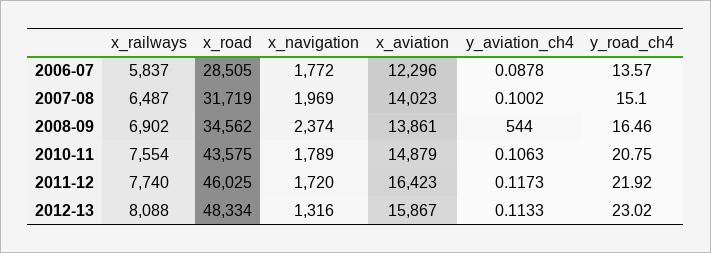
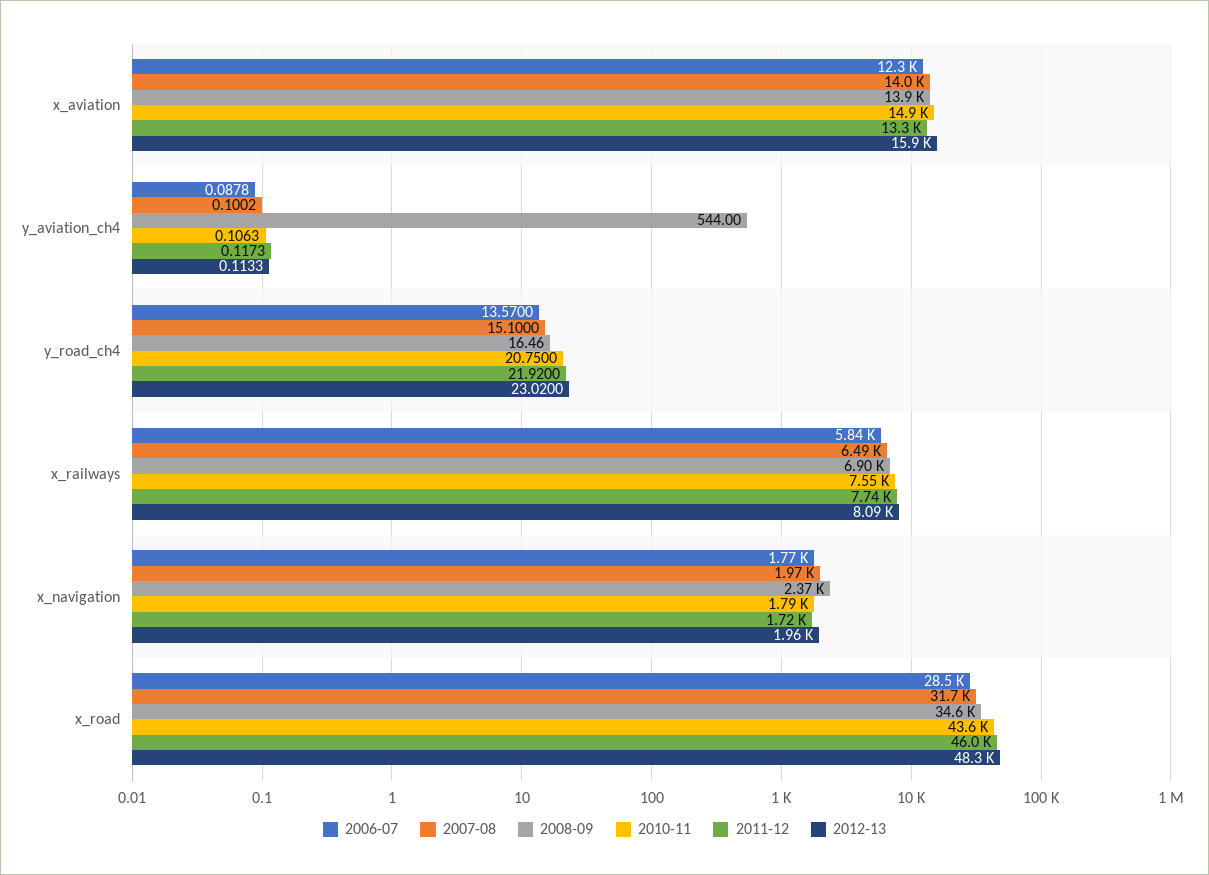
  {
    "2006-07": {
      "x_railways": 5837,
      "x_road": 28505,
      "x_navigation": 1772,
      "x_aviation": 12296,
      "y_aviation_ch4": 0.0878,
      "y_road_ch4": 13.57
    },
    "2007-08": {
      "x_railways": 6487,
      "x_road": 31719,
      "x_navigation": 1969,
      "x_aviation": 14023,
      "y_aviation_ch4": 0.1002,
      "y_road_ch4": 15.1
    },
    "2008-09": {
      "x_railways": 6902,
      "x_road": 34562,
      "x_navigation": 2374,
      "x_aviation": 13861,
      "y_aviation_ch4": 544,
      "y_road_ch4": 16.46
    },
    "2010-11": {
      "x_railways": 7554,
      "x_road": 43575,
      "x_navigation": 1789,
      "x_aviation": 14879,
      "y_aviation_ch4": 0.1063,
      "y_road_ch4": 20.75
    },
    "2011-12": {
      "x_railways": 7740,
      "x_road": 46025,
      "x_navigation": 1720,
-     "x_aviation": 16423,
+     "x_aviation": 13300,
      "y_aviation_ch4": 0.1173,
      "y_road_ch4": 21.92
    },
    "2012-13": {
      "x_railways": 8088,
      "x_road": 48334,
-     "x_navigation": 1316,
+     "x_navigation": 1960,
      "x_aviation": 15867,
      "y_aviation_ch4": 0.1133,
      "y_road_ch4": 23.02
    }
  }

